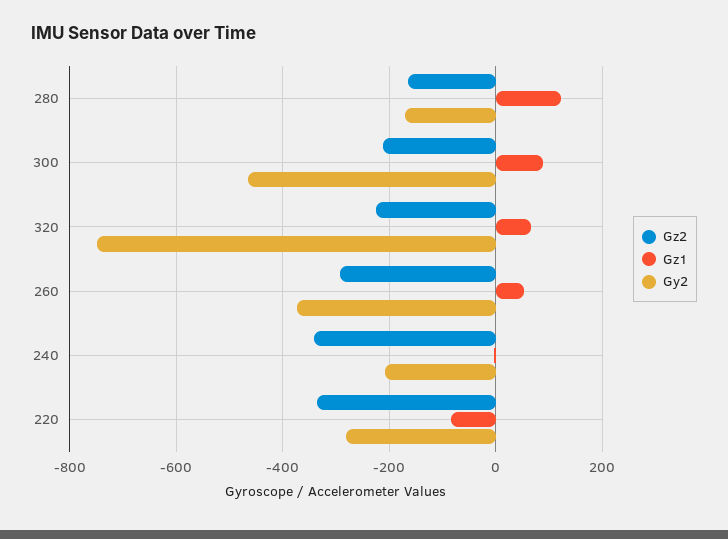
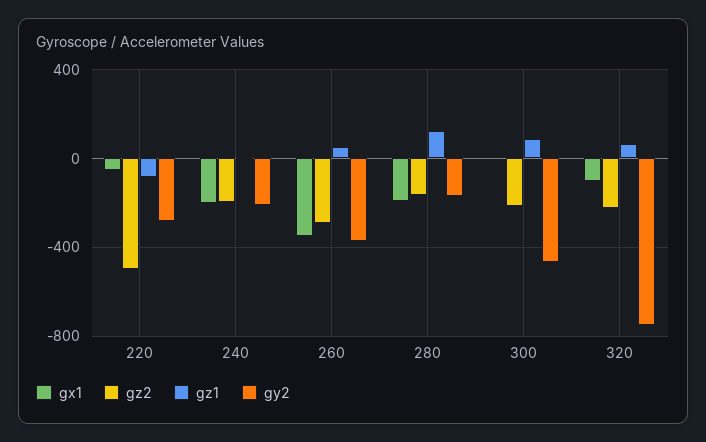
  {
    "Gz2": {
      "280": -160,
      "300": -220,
      "320": -220,
      "260": -300,
-     "240": -340,
+     "240": -200,
-     "220": -340
+     "220": -500
    },
    "Gz1": {
      "280": 120,
      "300": 80,
      "320": 60,
      "260": 60,
      "240": 0,
      "220": -80
    },
    "Gy2": {
      "280": -180,
      "300": -460,
      "320": -760,
      "260": -380,
      "240": -200,
      "220": -280
-   }
+   },
+   "gx1": {
+     "220": -50,
+     "240": -200,
+     "260": -350,
+     "280": -200,
+     "300": 0,
+     "320": -100
+   }
  }

